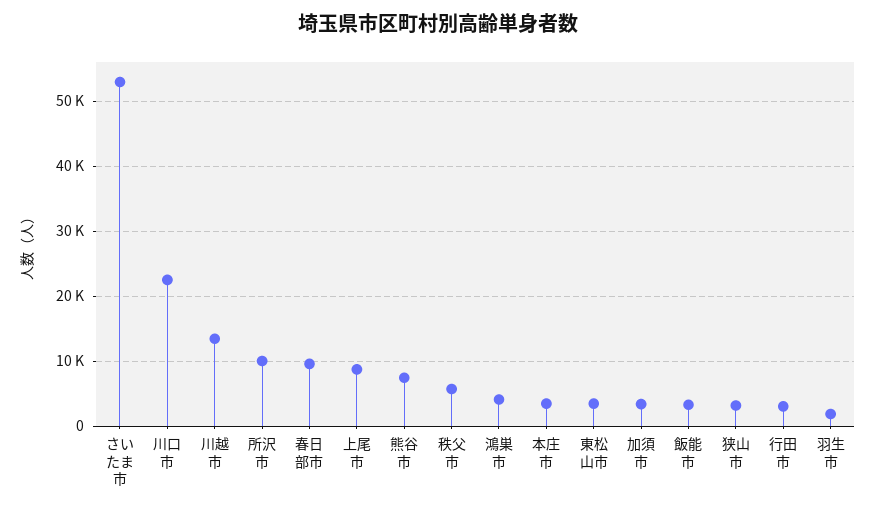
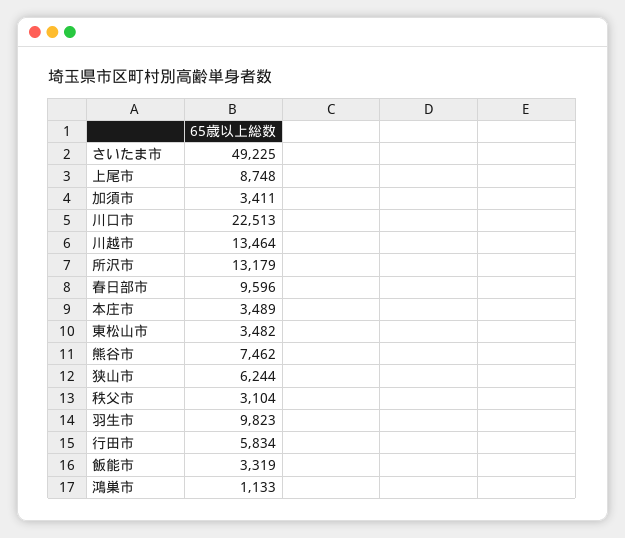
  {
-   "さいたま市": 53000,
+   "さいたま市": 49225,
    "川口市": 22513,
    "川越市": 13464,
-   "所沢市": 10000,
+   "所沢市": 13179,
    "春日部市": 9596,
    "上尾市": 8748,
    "熊谷市": 7462,
-   "秩父市": 6000,
+   "秩父市": 3104,
-   "鴻巣市": 4000,
+   "鴻巣市": 1133,
    "本庄市": 3489,
    "東松山市": 3482,
    "加須市": 3411,
    "飯能市": 3319,
-   "狭山市": 3000,
+   "狭山市": 6244,
-   "行田市": 3000,
+   "行田市": 5834,
-   "羽生市": 2000
+   "羽生市": 9823
  }

